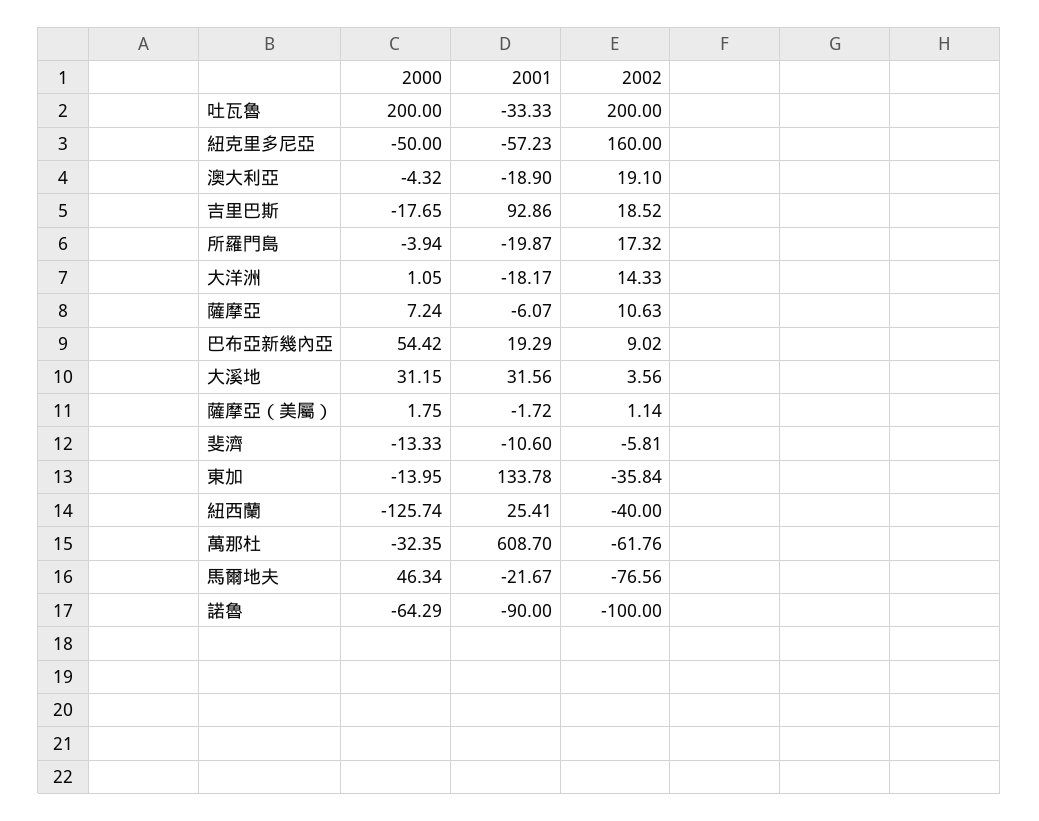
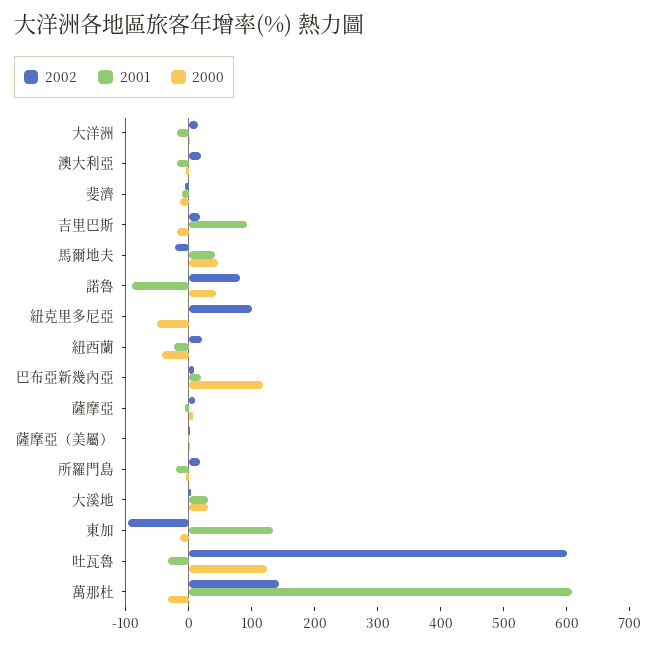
  {
    "2000": {
-     "吐瓦魯": 200,
+     "吐瓦魯": 120,
      "紐克里多尼亞": -50,
      "澳大利亞": -4.32,
      "吉里巴斯": -17.65,
      "所羅門島": -3.94,
      "大洋洲": 1.05,
      "薩摩亞": 7.24,
-     "巴布亞新幾內亞": 54.42,
+     "巴布亞新幾內亞": 120,
      "大溪地": 31.15,
      "薩摩亞（美屬）": 1.75,
      "斐濟": -13.33,
      "東加": -13.95,
-     "紐西蘭": -125.74,
+     "紐西蘭": -40,
      "萬那杜": -32.35,
      "馬爾地夫": 46.34,
-     "諾魯": -64.29
+     "諾魯": 40
    },
    "2001": {
      "吐瓦魯": -33.33,
-     "紐克里多尼亞": -57.23,
+     "紐克里多尼亞": 0,
      "澳大利亞": -18.9,
      "吉里巴斯": 92.86,
      "所羅門島": -19.87,
      "大洋洲": -18.17,
      "薩摩亞": -6.07,
      "巴布亞新幾內亞": 19.29,
      "大溪地": 31.56,
      "薩摩亞（美屬）": -1.72,
      "斐濟": -10.6,
      "東加": 133.78,
-     "紐西蘭": 25.41,
+     "紐西蘭": -20,
      "萬那杜": 608.7,
-     "馬爾地夫": -21.67,
+     "馬爾地夫": 40,
      "諾魯": -90
    },
    "2002": {
-     "吐瓦魯": 200,
+     "吐瓦魯": 600,
-     "紐克里多尼亞": 160,
+     "紐克里多尼亞": 100,
      "澳大利亞": 19.1,
      "吉里巴斯": 18.52,
      "所羅門島": 17.32,
      "大洋洲": 14.33,
      "薩摩亞": 10.63,
      "巴布亞新幾內亞": 9.02,
      "大溪地": 3.56,
      "薩摩亞（美屬）": 1.14,
      "斐濟": -5.81,
-     "東加": -35.84,
+     "東加": -100,
-     "紐西蘭": -40,
+     "紐西蘭": 20,
-     "萬那杜": -61.76,
+     "萬那杜": 140,
-     "馬爾地夫": -76.56,
+     "馬爾地夫": -20,
-     "諾魯": -100
+     "諾魯": 80
    }
  }

